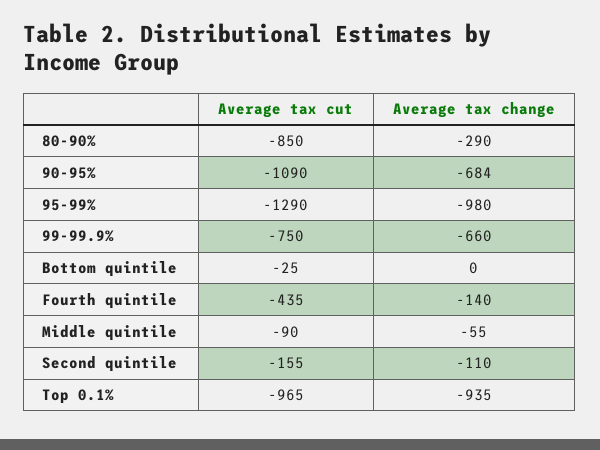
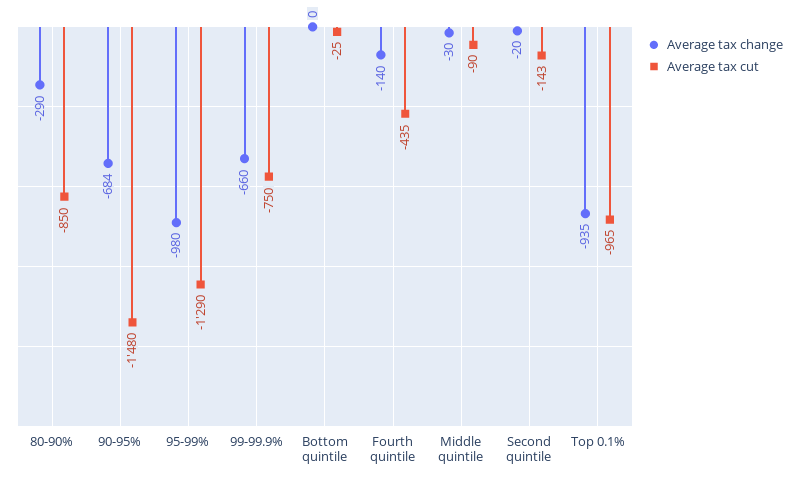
  {
    "Average tax cut": {
      "80-90%": -850,
-     "90-95%": -1090,
+     "90-95%": -1480,
      "95-99%": -1290,
      "99-99.9%": -750,
      "Bottom quintile": -25,
      "Fourth quintile": -435,
      "Middle quintile": -90,
-     "Second quintile": -155,
+     "Second quintile": -143,
      "Top 0.1%": -965
    },
    "Average tax change": {
      "80-90%": -290,
      "90-95%": -684,
      "95-99%": -980,
      "99-99.9%": -660,
      "Bottom quintile": 0,
      "Fourth quintile": -140,
-     "Middle quintile": -55,
+     "Middle quintile": -30,
-     "Second quintile": -110,
+     "Second quintile": -20,
      "Top 0.1%": -935
    }
  }

